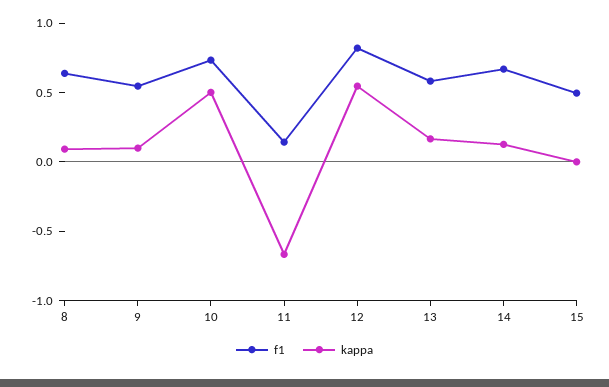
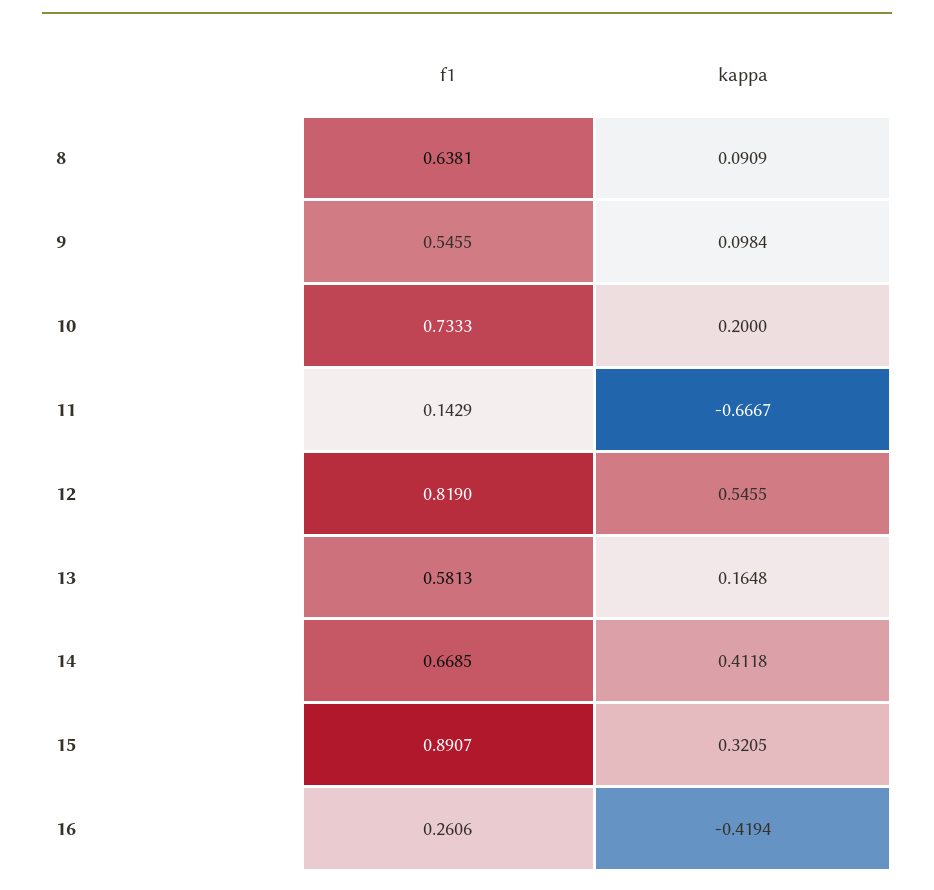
  {
    "f1": {
      "8": 0.6381,
      "9": 0.5455,
      "10": 0.7333,
      "11": 0.1429,
      "12": 0.819,
      "13": 0.5813,
      "14": 0.6685,
-     "15": 0.5
+     "15": 0.8907,
+     "16": 0.2606
    },
    "kappa": {
      "8": 0.0909,
      "9": 0.0984,
-     "10": 0.5,
+     "10": 0.2,
      "11": -0.6667,
      "12": 0.5455,
      "13": 0.1648,
-     "14": 0.1,
+     "14": 0.4118,
-     "15": 0
+     "15": 0.3205,
+     "16": -0.4194
    }
  }

